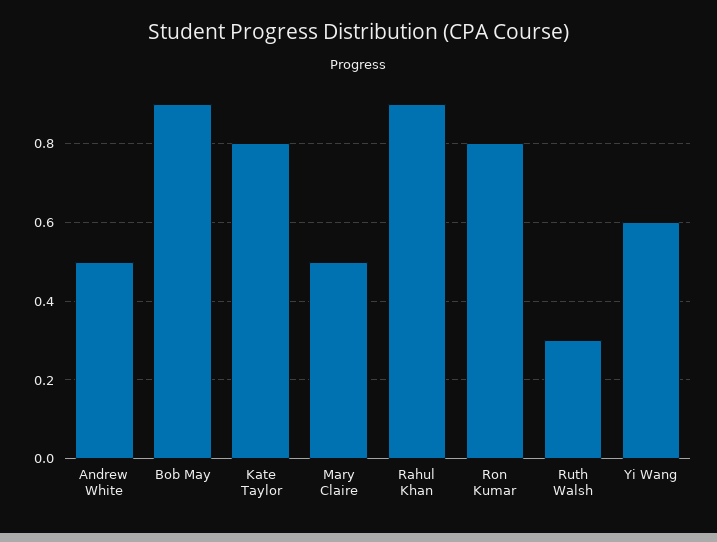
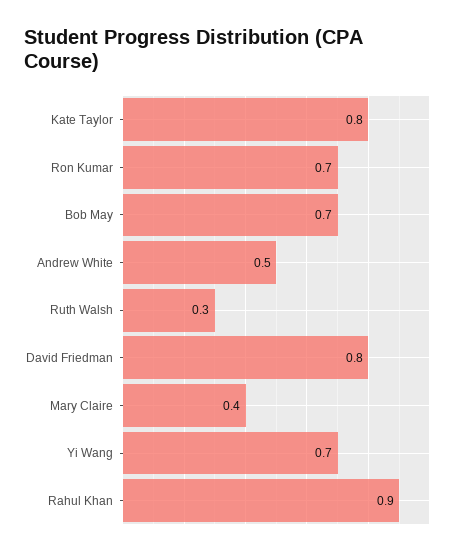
  {
    "Andrew White": 0.5,
-   "Bob May": 0.9,
+   "Bob May": 0.7,
    "Kate Taylor": 0.8,
-   "Mary Claire": 0.5,
+   "Mary Claire": 0.4,
    "Rahul Khan": 0.9,
-   "Ron Kumar": 0.8,
+   "Ron Kumar": 0.7,
    "Ruth Walsh": 0.3,
-   "Yi Wang": 0.6
+   "Yi Wang": 0.7,
+   "David Friedman": 0.8
  }

